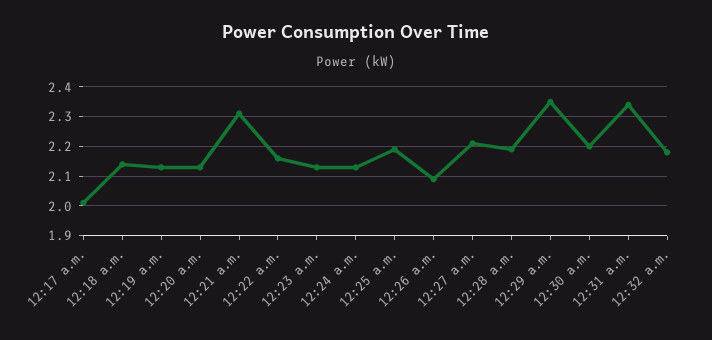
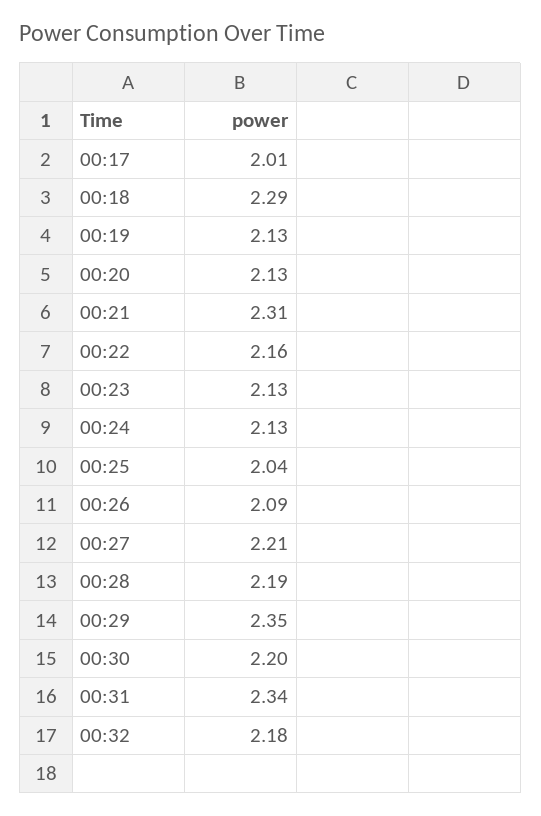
  {
    "12:17 a.m.": 2.01,
-   "12:18 a.m.": 2.15,
+   "12:18 a.m.": 2.29,
    "12:19 a.m.": 2.13,
    "12:20 a.m.": 2.13,
    "12:21 a.m.": 2.31,
    "12:22 a.m.": 2.16,
    "12:23 a.m.": 2.13,
    "12:24 a.m.": 2.13,
-   "12:25 a.m.": 2.2,
+   "12:25 a.m.": 2.04,
    "12:26 a.m.": 2.09,
    "12:27 a.m.": 2.21,
    "12:28 a.m.": 2.19,
    "12:29 a.m.": 2.35,
    "12:30 a.m.": 2.2,
    "12:31 a.m.": 2.34,
    "12:32 a.m.": 2.18
  }

